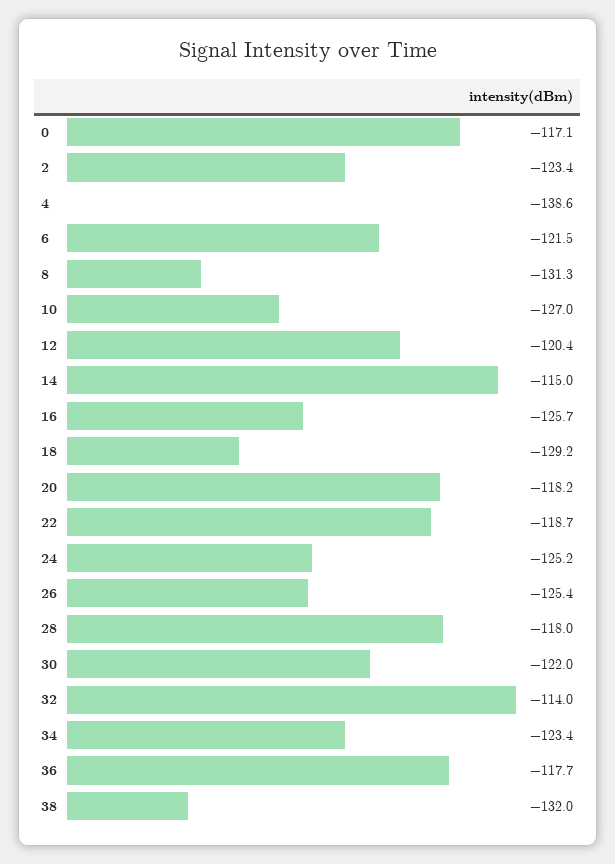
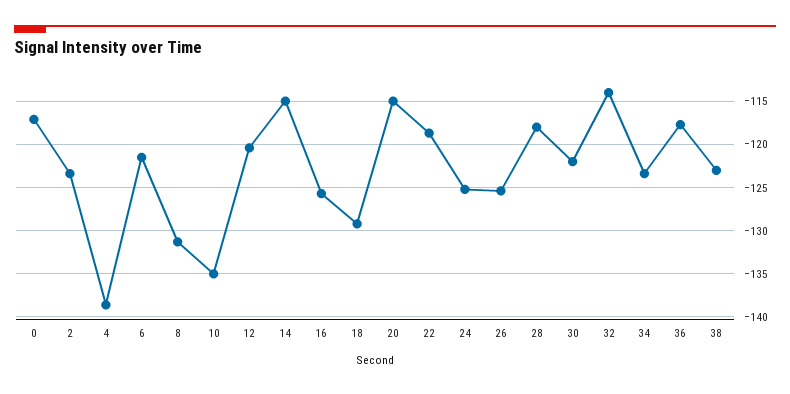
  {
    "0": -117.1,
    "2": -123.4,
    "4": -138.6,
    "6": -121.5,
    "8": -131.3,
-   "10": -127,
+   "10": -135,
    "12": -120.4,
    "14": -115,
    "16": -125.7,
    "18": -129.2,
-   "20": -118.2,
+   "20": -115,
    "22": -118.7,
    "24": -125.2,
    "26": -125.4,
    "28": -118,
    "30": -122,
    "32": -114,
    "34": -123.4,
    "36": -117.7,
-   "38": -132
+   "38": -123
  }

